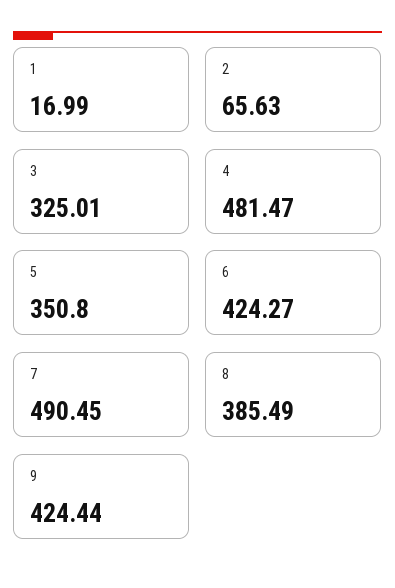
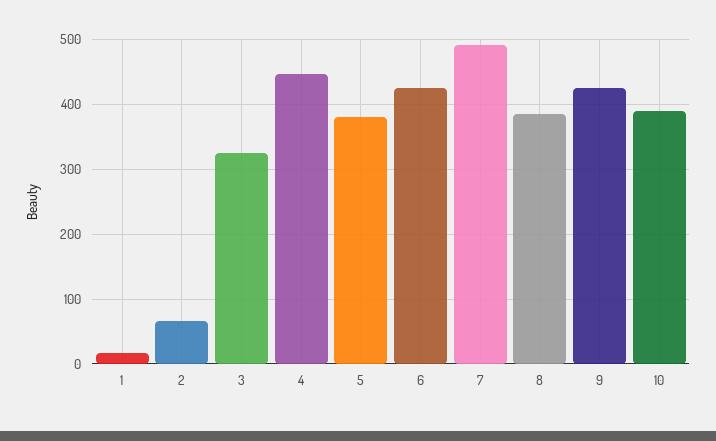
  {
    "1": 16.99,
    "2": 65.63,
    "3": 325.01,
-   "4": 481.47,
+   "4": 450,
-   "5": 350.8,
+   "5": 380,
    "6": 424.27,
    "7": 490.45,
    "8": 385.49,
-   "9": 424.44
+   "9": 424.44,
+   "10": 390
  }

